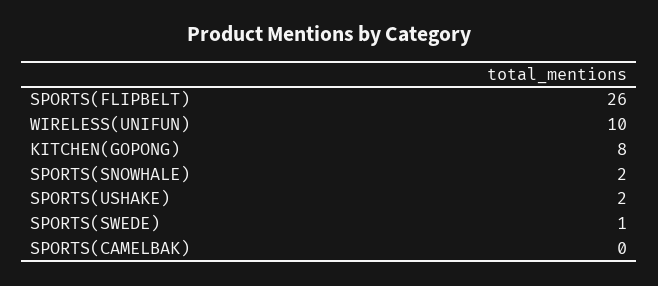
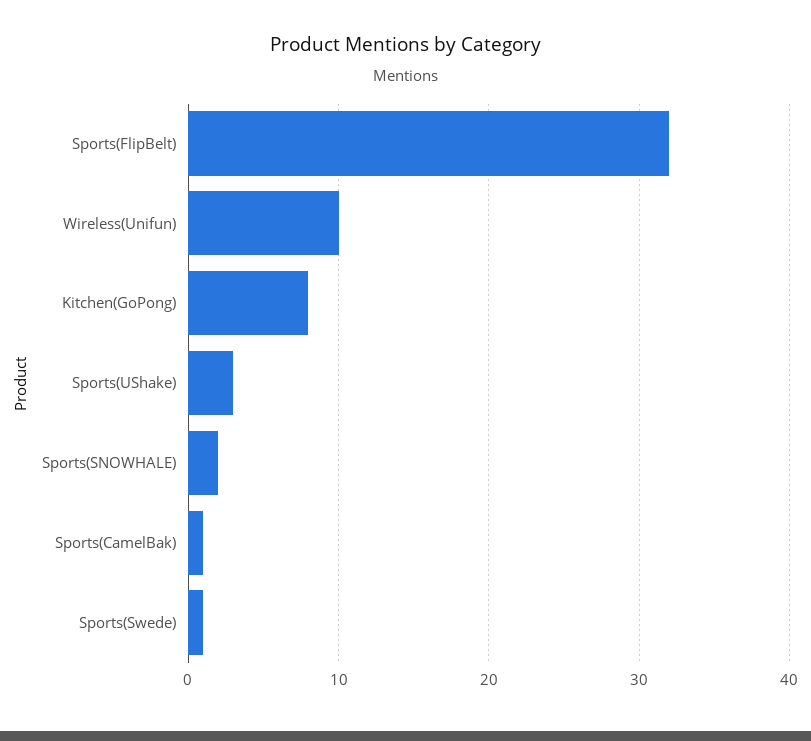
  {
-   "SPORTS(FLIPBELT)": 26,
+   "SPORTS(FLIPBELT)": 32,
    "WIRELESS(UNIFUN)": 10,
    "KITCHEN(GOPONG)": 8,
    "SPORTS(SNOWHALE)": 2,
-   "SPORTS(USHAKE)": 2,
+   "SPORTS(USHAKE)": 3,
    "SPORTS(SWEDE)": 1,
-   "SPORTS(CAMELBAK)": 0
+   "SPORTS(CAMELBAK)": 1
  }

